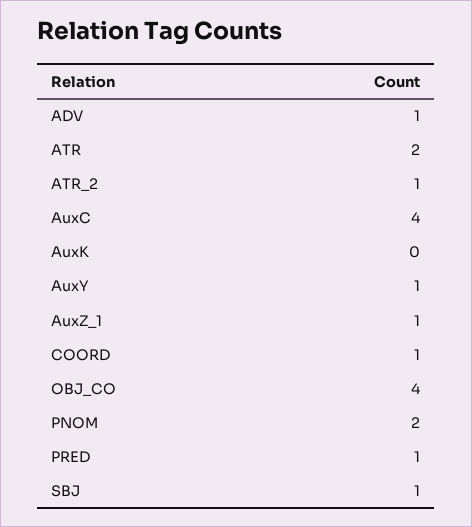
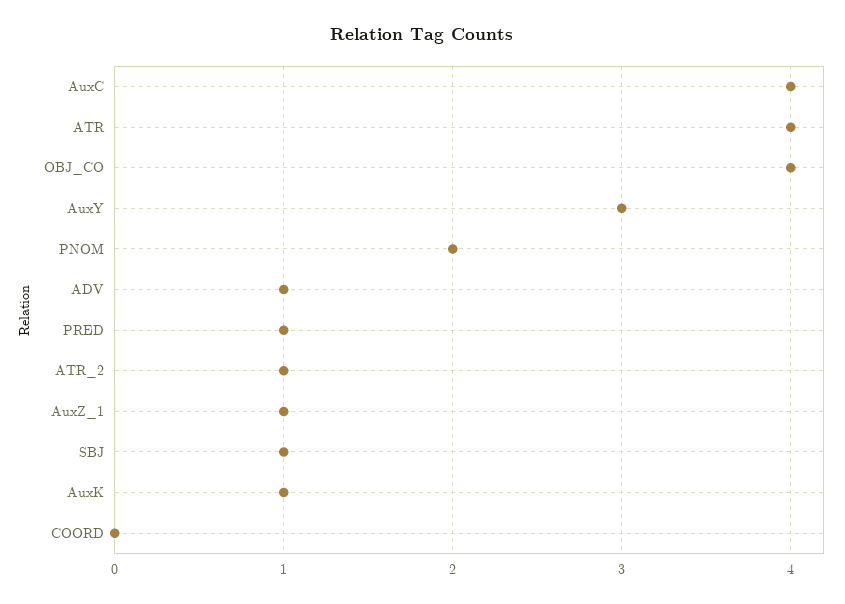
  {
    "ADV": 1,
-   "ATR": 2,
+   "ATR": 4,
    "ATR_2": 1,
    "AuxC": 4,
-   "AuxK": 0,
+   "AuxK": 1,
-   "AuxY": 1,
+   "AuxY": 3,
    "AuxZ_1": 1,
-   "COORD": 1,
+   "COORD": 0,
    "OBJ_CO": 4,
    "PNOM": 2,
    "PRED": 1,
    "SBJ": 1
  }

